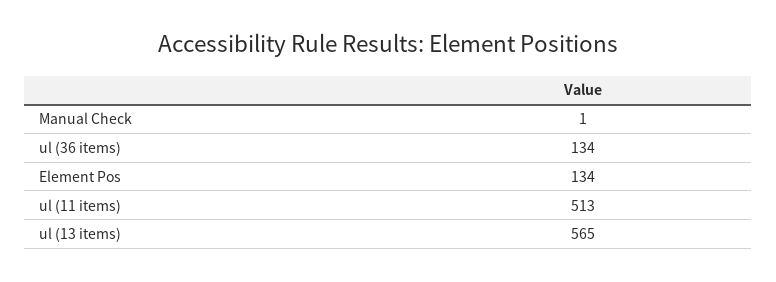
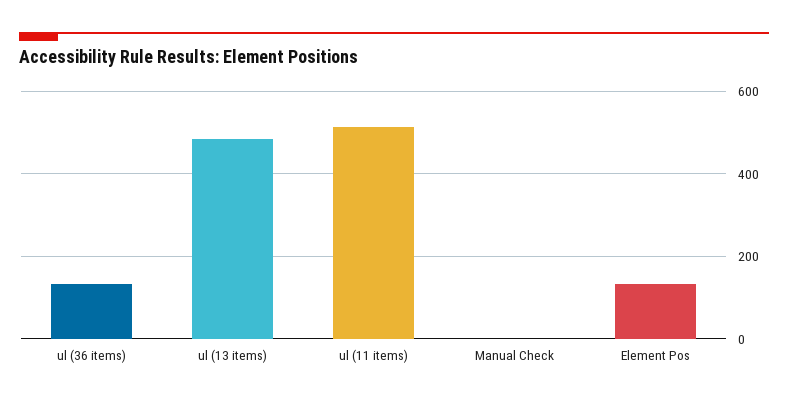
  {
    "Manual Check": 1,
    "ul (36 items)": 134,
    "Element Pos": 134,
    "ul (11 items)": 513,
-   "ul (13 items)": 565
+   "ul (13 items)": 480
  }

